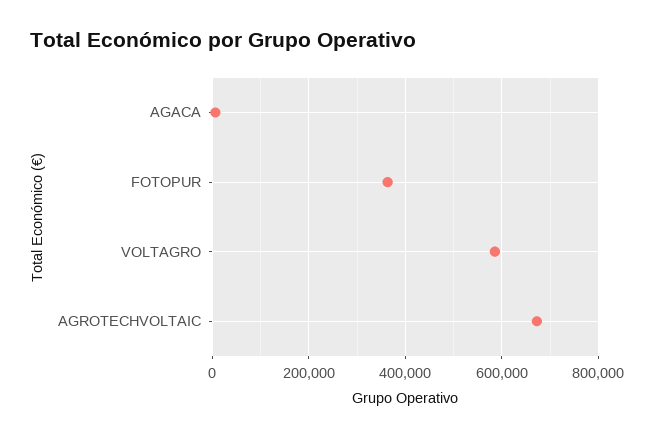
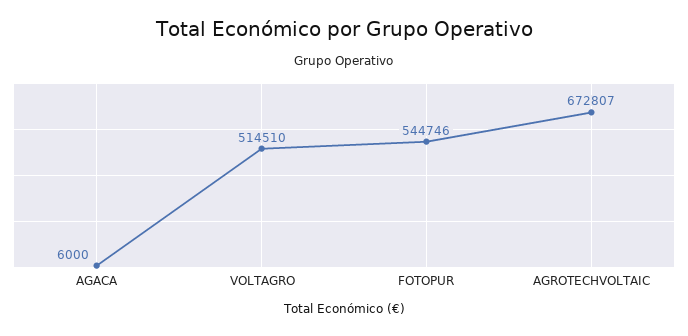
  {
    "AGACA": 6000,
-   "FOTOPUR": 360000,
+   "FOTOPUR": 544746,
-   "VOLTAGRO": 580000,
+   "VOLTAGRO": 514510,
    "AGROTECHVOLTAIC": 672807
  }

